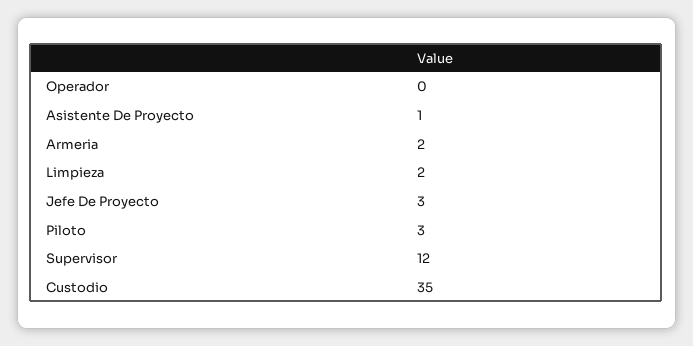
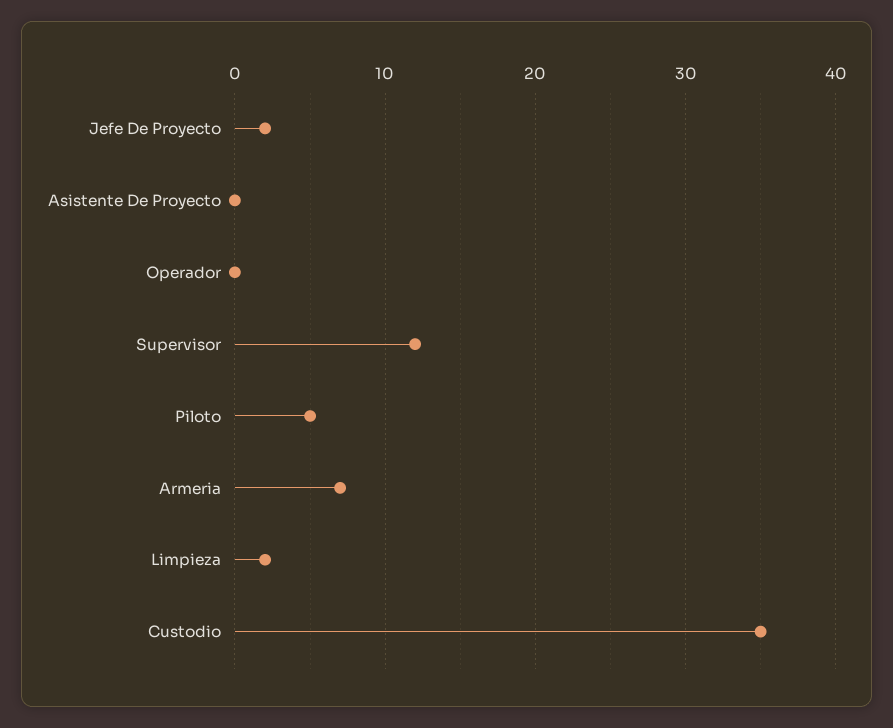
  {
    "Operador": 0,
-   "Asistente De Proyecto": 1,
+   "Asistente De Proyecto": 0,
-   "Armeria": 2,
+   "Armeria": 7,
    "Limpieza": 2,
-   "Jefe De Proyecto": 3,
+   "Jefe De Proyecto": 2,
-   "Piloto": 3,
+   "Piloto": 5,
    "Supervisor": 12,
    "Custodio": 35
  }

